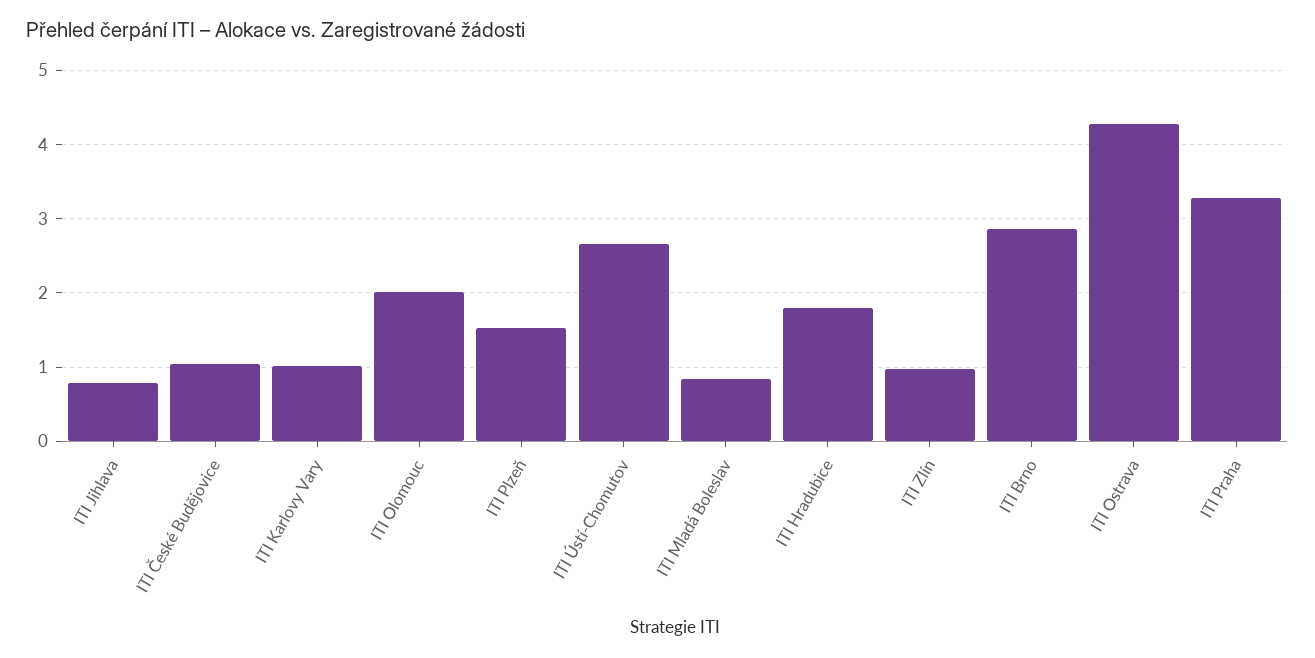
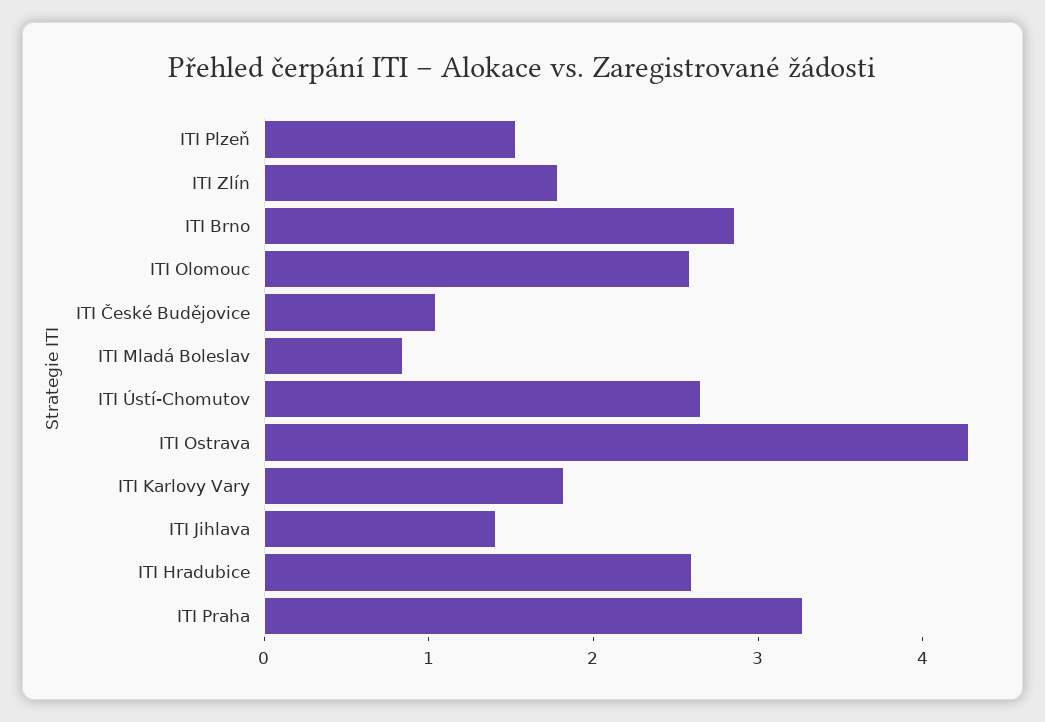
  {
-   "ITI Jihlava": 0.8,
+   "ITI Jihlava": 1.4,
    "ITI České Budějovice": 1,
-   "ITI Karlovy Vary": 1,
+   "ITI Karlovy Vary": 1.8,
-   "ITI Olomouc": 2,
+   "ITI Olomouc": 2.6,
    "ITI Plzeň": 1.5,
    "ITI Ústí-Chomutov": 2.7,
    "ITI Mladá Boleslav": 0.8,
-   "ITI Hradubice": 1.8,
+   "ITI Hradubice": 2.6,
-   "ITI Zlín": 1,
+   "ITI Zlín": 1.8,
    "ITI Brno": 2.9,
    "ITI Ostrava": 4.3,
    "ITI Praha": 3.3
  }

